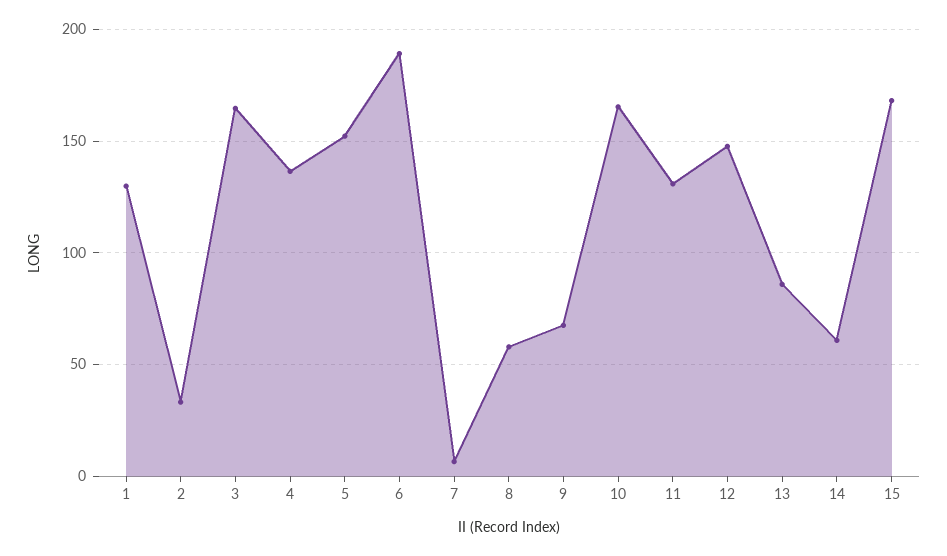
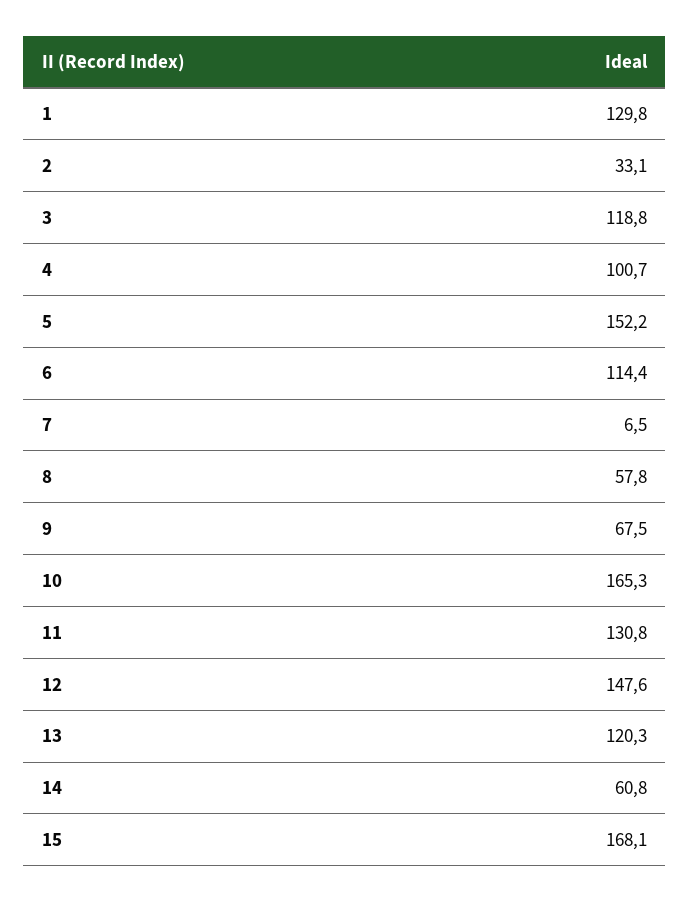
  {
    "1": 129.8,
    "2": 33.1,
-   "3": 165,
+   "3": 118.8,
-   "4": 135,
+   "4": 100.7,
    "5": 152.2,
-   "6": 190,
+   "6": 114.4,
    "7": 6.5,
    "8": 57.8,
    "9": 67.5,
    "10": 165.3,
    "11": 130.8,
    "12": 147.6,
-   "13": 85,
+   "13": 120.3,
    "14": 60.8,
    "15": 168.1
  }

